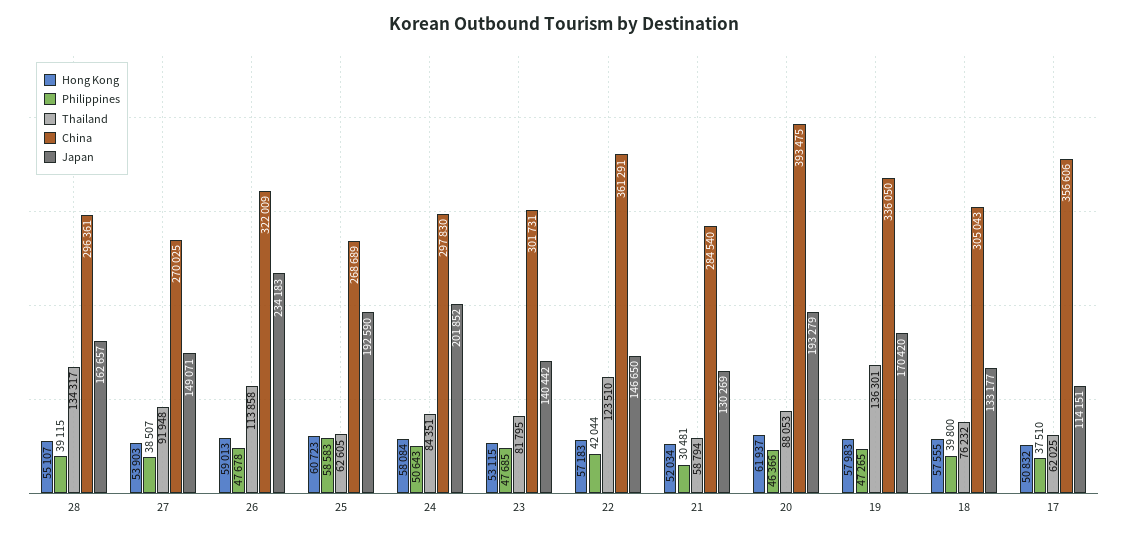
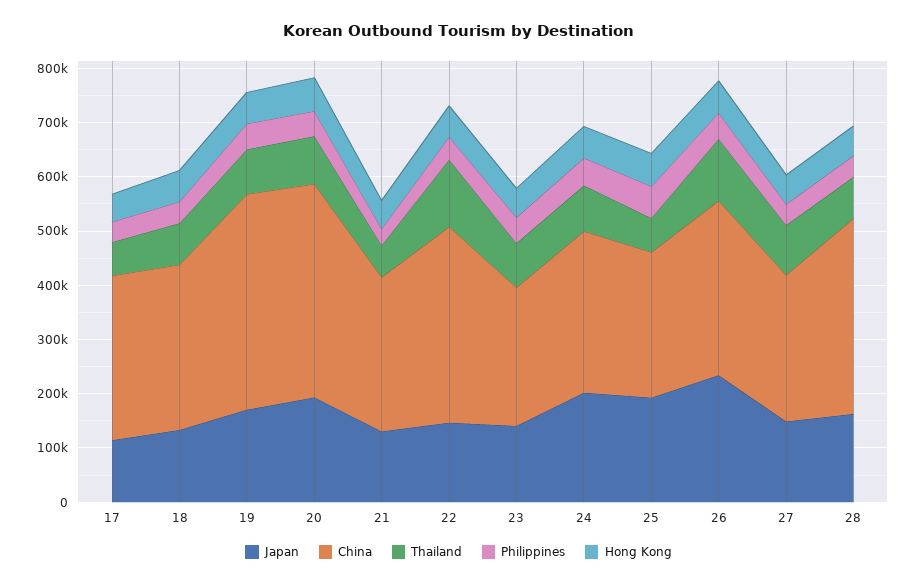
  {
    "Hong Kong": {
      "28": 55107,
      "27": 53903,
      "26": 59013,
      "25": 60723,
      "24": 58084,
      "23": 53115,
      "22": 57183,
      "21": 52034,
      "20": 61937,
      "19": 57983,
      "18": 57555,
      "17": 50832
    },
    "Philippines": {
      "28": 39115,
      "27": 38507,
      "26": 47678,
      "25": 58583,
      "24": 50643,
      "23": 47685,
      "22": 42044,
      "21": 30481,
      "20": 46366,
      "19": 47265,
      "18": 39800,
      "17": 37510
    },
    "Thailand": {
-     "28": 134317,
+     "28": 80000,
      "27": 91948,
      "26": 113858,
      "25": 62605,
      "24": 84351,
      "23": 81795,
      "22": 123510,
      "21": 58794,
      "20": 88053,
-     "19": 136301,
+     "19": 80000,
      "18": 76232,
      "17": 62025
    },
    "China": {
-     "28": 296361,
+     "28": 360000,
      "27": 270025,
      "26": 322009,
      "25": 268689,
      "24": 297830,
-     "23": 301731,
+     "23": 260000,
      "22": 361291,
      "21": 284540,
      "20": 393475,
-     "19": 336050,
+     "19": 400000,
      "18": 305043,
-     "17": 356606
+     "17": 300000
    },
    "Japan": {
      "28": 162657,
      "27": 149071,
      "26": 234183,
      "25": 192590,
      "24": 201852,
      "23": 140442,
      "22": 146650,
      "21": 130269,
      "20": 193279,
      "19": 170420,
      "18": 133177,
      "17": 114151
    }
  }

